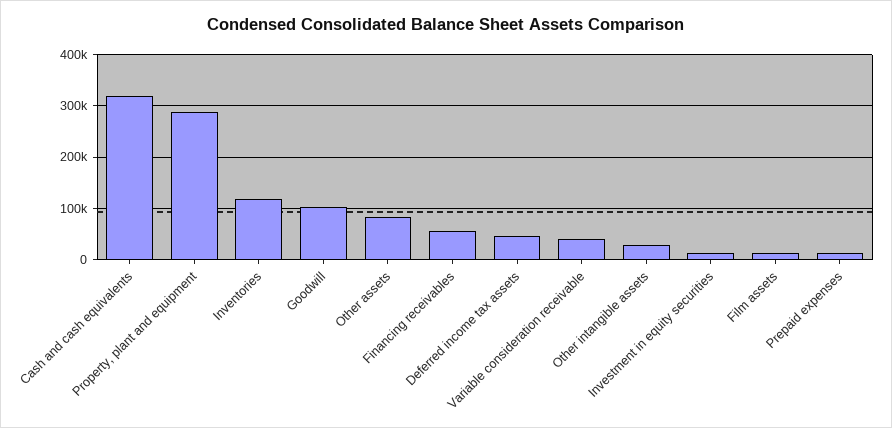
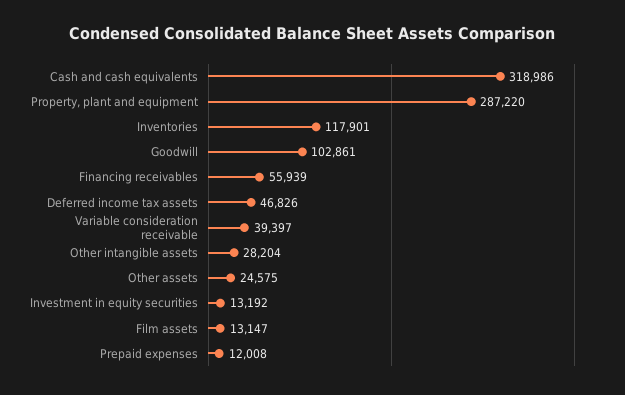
  {
    "Cash and cash equivalents": 318986,
    "Property, plant and equipment": 287220,
    "Inventories": 117901,
    "Goodwill": 102861,
-   "Other assets": 80000,
+   "Other assets": 24575,
    "Financing receivables": 55939,
    "Deferred income tax assets": 46826,
    "Variable consideration receivable": 39397,
    "Other intangible assets": 28204,
    "Investment in equity securities": 13192,
    "Film assets": 13147,
    "Prepaid expenses": 12008
  }

